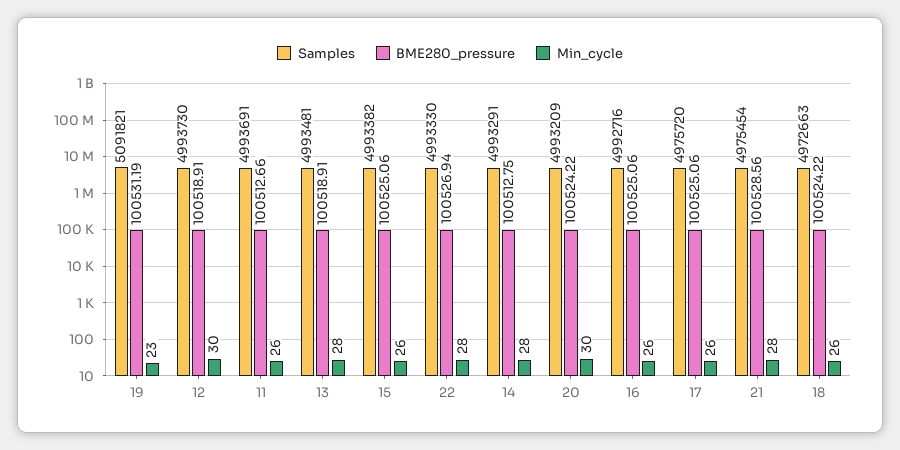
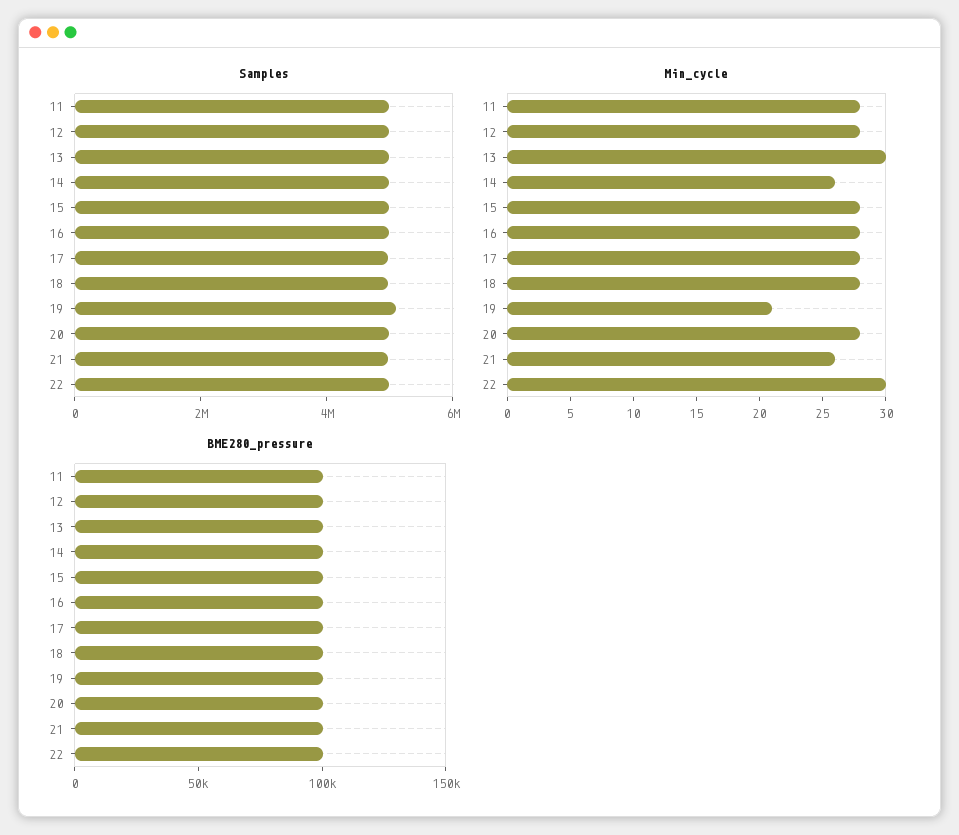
  {
    "Samples": {
      "19": 5091821,
      "12": 4993730,
      "11": 4993691,
      "13": 4993481,
      "15": 4993382,
      "22": 4993330,
      "14": 4993291,
      "20": 4993209,
      "16": 4992716,
      "17": 4975720,
      "21": 4975454,
      "18": 4972663
    },
    "BME280_pressure": {
      "19": 100531.19,
      "12": 100518.91,
      "11": 100512.66,
      "13": 100518.91,
      "15": 100525.06,
      "22": 100526.94,
      "14": 100512.75,
      "20": 100524.22,
      "16": 100525.06,
      "17": 100525.06,
      "21": 100528.56,
      "18": 100524.22
    },
    "Min_cycle": {
-     "19": 23,
+     "19": 21,
-     "12": 30,
+     "12": 28,
-     "11": 26,
+     "11": 28,
-     "13": 28,
+     "13": 30,
-     "15": 26,
+     "15": 28,
-     "22": 28,
+     "22": 30,
-     "14": 28,
+     "14": 26,
-     "20": 30,
+     "20": 28,
-     "16": 26,
+     "16": 28,
-     "17": 26,
+     "17": 28,
-     "21": 28,
+     "21": 26,
-     "18": 26
+     "18": 28
    }
  }

